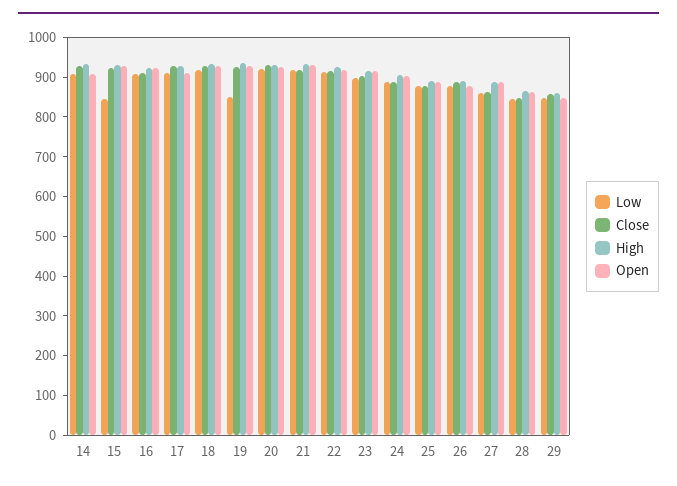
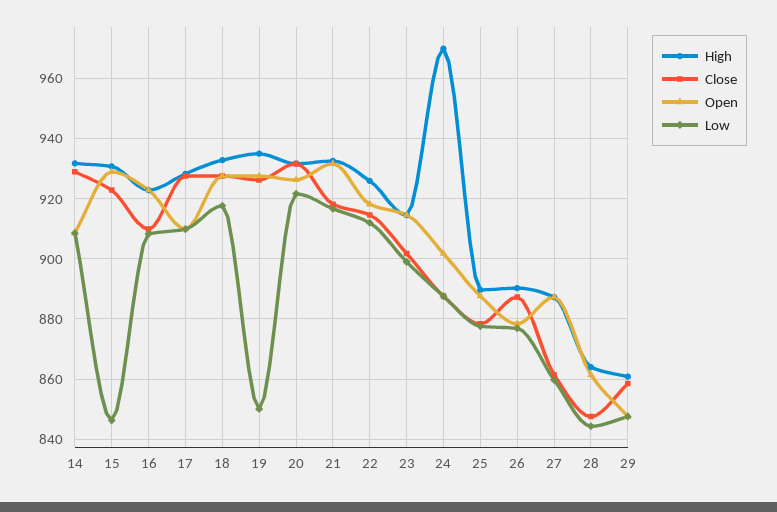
  {
    "Low": {
      "14": 908,
      "15": 846,
      "16": 908,
      "17": 910,
      "18": 918,
      "19": 850,
      "20": 922,
      "21": 916,
      "22": 912,
      "23": 900,
      "24": 888,
      "25": 878,
      "26": 876,
      "27": 860,
      "28": 844,
      "29": 848
    },
    "Close": {
      "14": 930,
      "15": 922,
      "16": 910,
      "17": 928,
      "18": 928,
      "19": 926,
      "20": 932,
      "21": 918,
      "22": 914,
      "23": 902,
      "24": 888,
      "25": 878,
      "26": 888,
      "27": 862,
      "28": 848,
      "29": 858
    },
    "High": {
      "14": 932,
      "15": 930,
      "16": 922,
      "17": 928,
      "18": 932,
      "19": 936,
      "20": 932,
      "21": 932,
      "22": 926,
      "23": 914,
-     "24": 900,
+     "24": 970,
      "25": 890,
      "26": 890,
      "27": 888,
      "28": 864,
      "29": 860
    },
    "Open": {
      "14": 908,
      "15": 930,
      "16": 922,
      "17": 910,
      "18": 928,
      "19": 928,
      "20": 926,
      "21": 932,
      "22": 918,
      "23": 914,
      "24": 902,
      "25": 888,
      "26": 878,
      "27": 888,
      "28": 862,
      "29": 848
    }
  }

